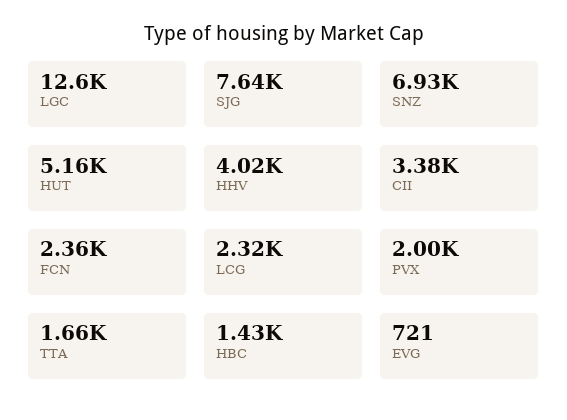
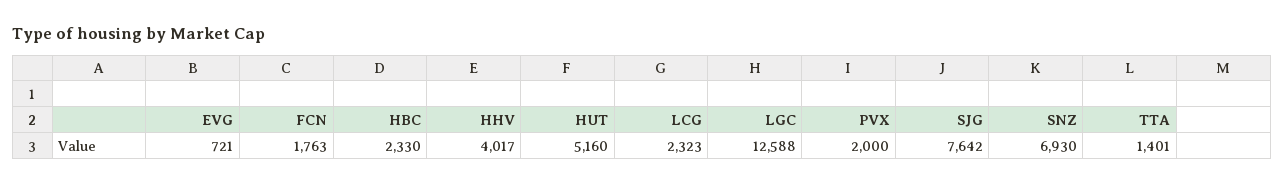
  {
    "LGC": 12588,
    "SJG": 7642,
    "SNZ": 6930,
    "HUT": 5160,
    "HHV": 4017,
-   "CII": 3380,
-   "FCN": 2360,
+   "FCN": 1763,
    "LCG": 2323,
    "PVX": 2000,
-   "TTA": 1660,
+   "TTA": 1401,
-   "HBC": 1430,
+   "HBC": 2330,
    "EVG": 721
  }

